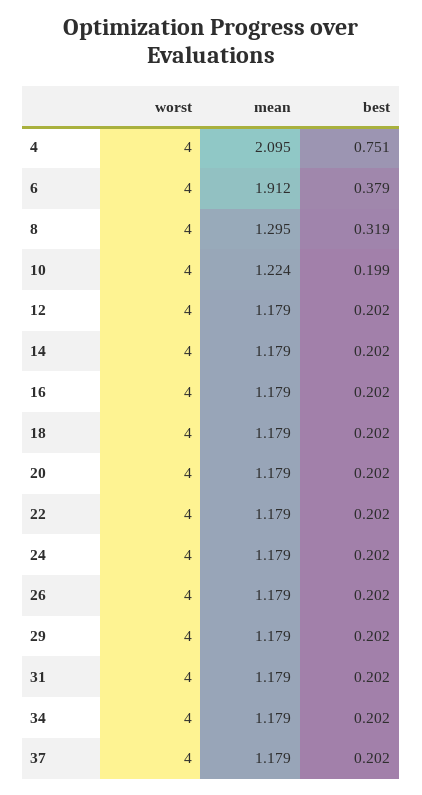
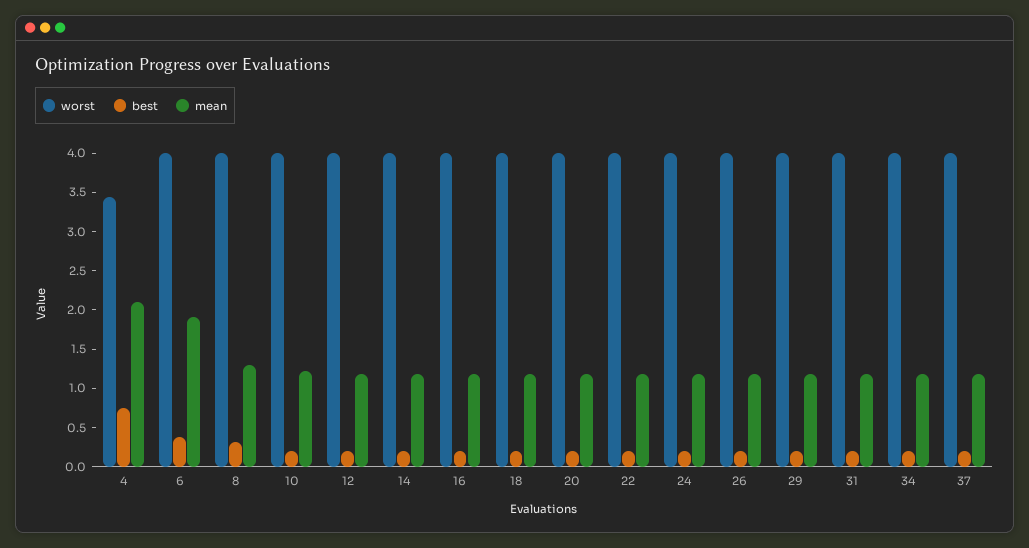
  {
    "worst": {
-     "4": 4,
+     "4": 3.5,
      "6": 4,
      "8": 4,
      "10": 4,
      "12": 4,
      "14": 4,
      "16": 4,
      "18": 4,
      "20": 4,
      "22": 4,
      "24": 4,
      "26": 4,
      "29": 4,
      "31": 4,
      "34": 4,
      "37": 4
    },
    "mean": {
      "4": 2.095,
      "6": 1.912,
      "8": 1.295,
      "10": 1.224,
      "12": 1.179,
      "14": 1.179,
      "16": 1.179,
      "18": 1.179,
      "20": 1.179,
      "22": 1.179,
      "24": 1.179,
      "26": 1.179,
      "29": 1.179,
      "31": 1.179,
      "34": 1.179,
      "37": 1.179
    },
    "best": {
      "4": 0.751,
      "6": 0.379,
      "8": 0.319,
      "10": 0.199,
      "12": 0.202,
      "14": 0.202,
      "16": 0.202,
      "18": 0.202,
      "20": 0.202,
      "22": 0.202,
      "24": 0.202,
      "26": 0.202,
      "29": 0.202,
      "31": 0.202,
      "34": 0.202,
      "37": 0.202
    }
  }

